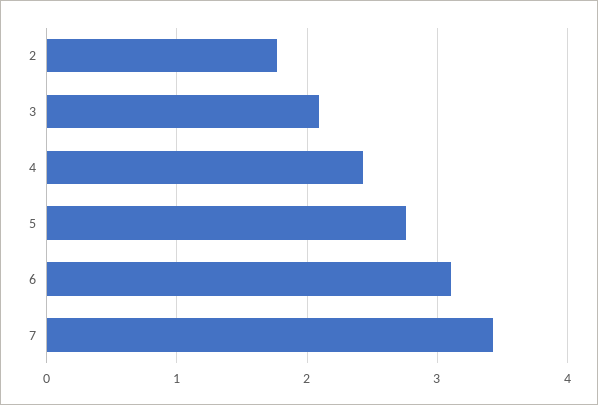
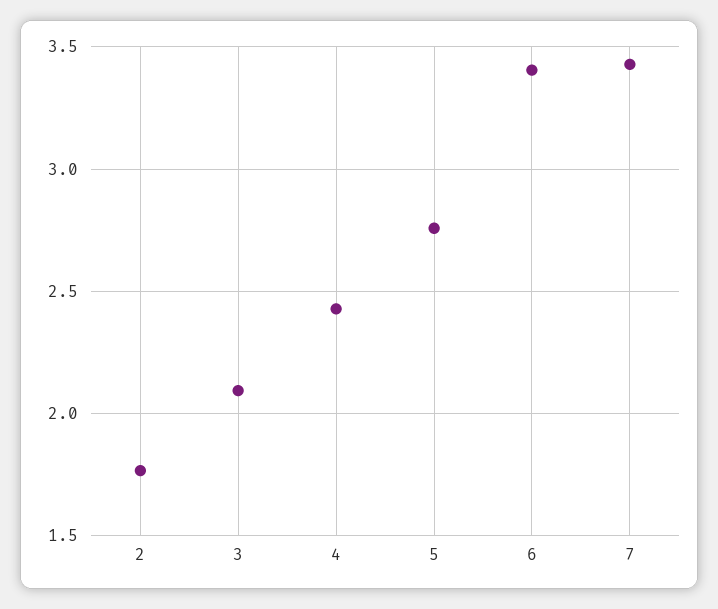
  {
    "2": 1.75,
    "3": 2.1,
    "4": 2.45,
    "5": 2.75,
-   "6": 3.1,
+   "6": 3.4,
    "7": 3.45
  }

